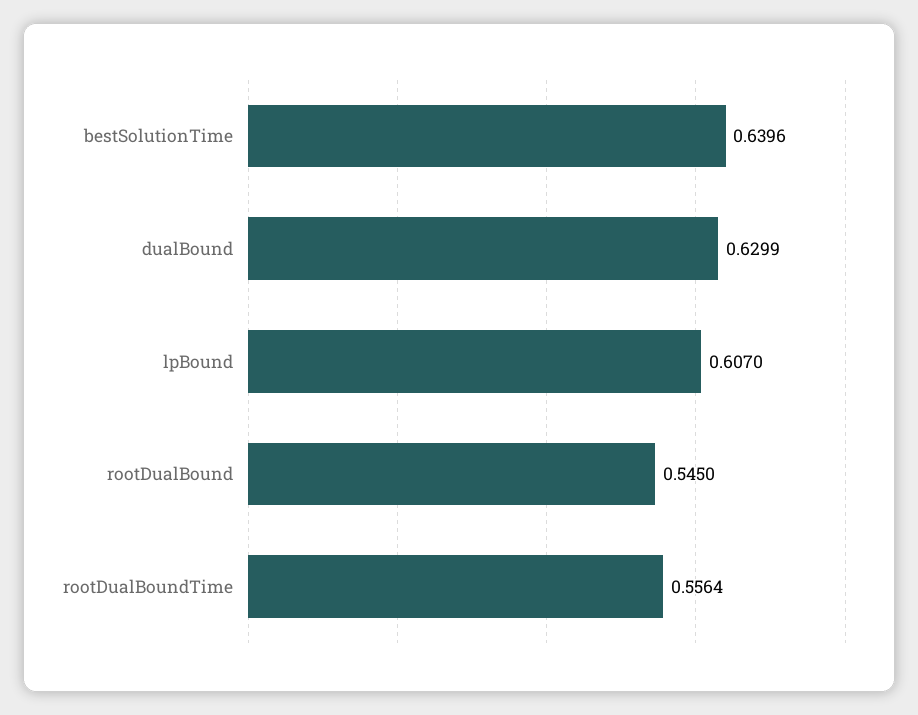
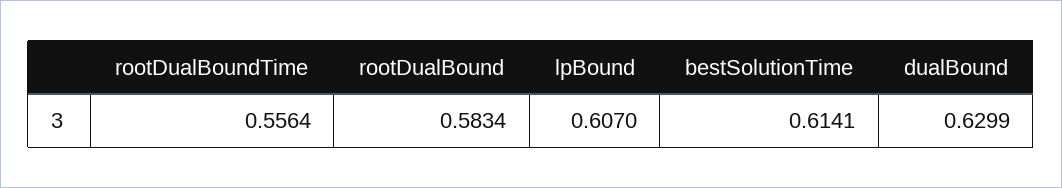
  {
-   "bestSolutionTime": 0.6396,
+   "bestSolutionTime": 0.6141,
    "dualBound": 0.6299,
    "lpBound": 0.607,
-   "rootDualBound": 0.545,
+   "rootDualBound": 0.5834,
    "rootDualBoundTime": 0.5564
  }

